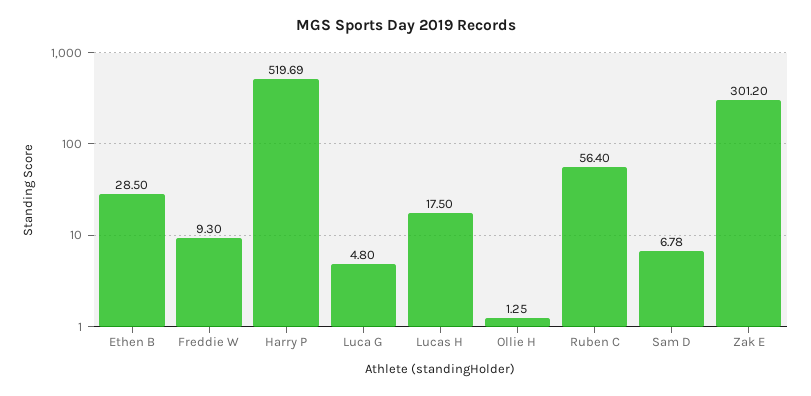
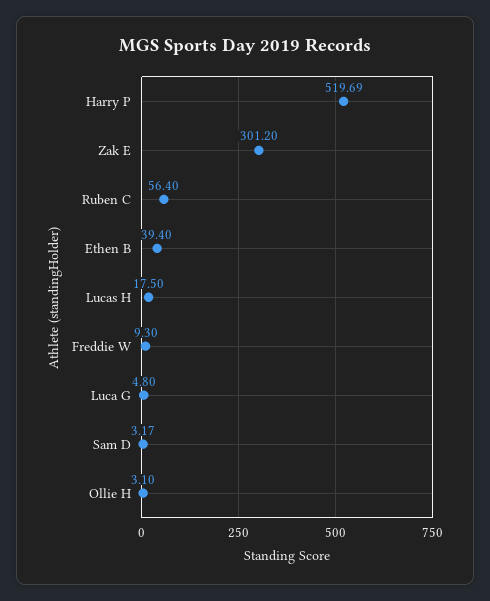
  {
-   "Ethen B": 28.5,
+   "Ethen B": 39.4,
    "Freddie W": 9.3,
    "Harry P": 519.69,
    "Luca G": 4.8,
    "Lucas H": 17.5,
-   "Ollie H": 1.25,
+   "Ollie H": 3.1,
    "Ruben C": 56.4,
-   "Sam D": 6.78,
+   "Sam D": 3.17,
    "Zak E": 301.2
  }

